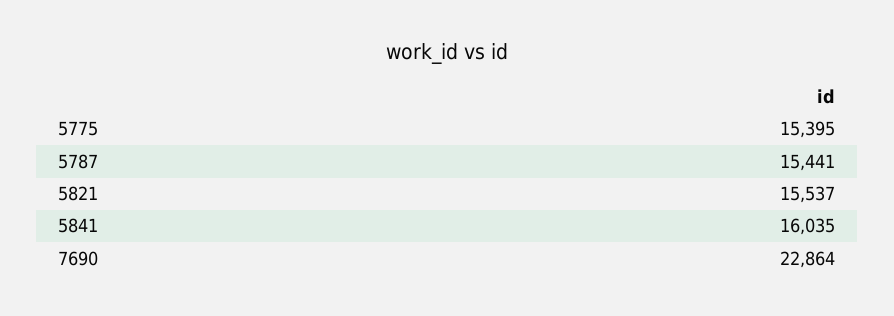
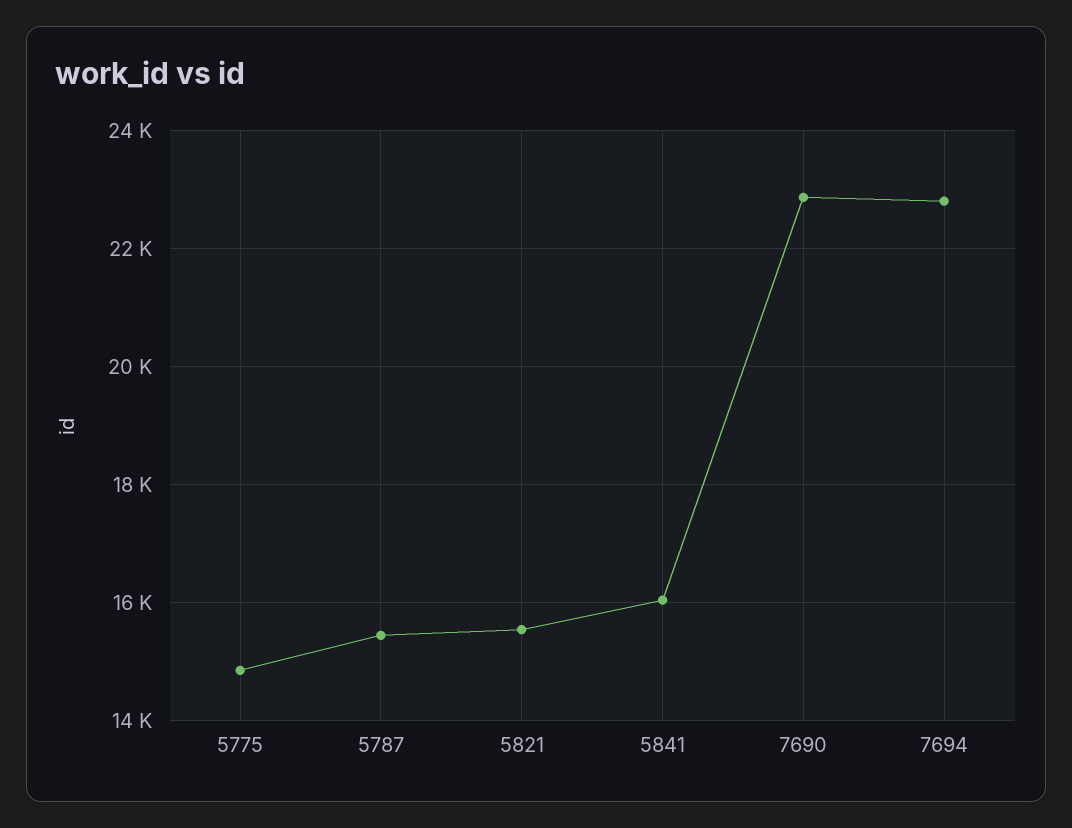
  {
-   "5775": 15395,
+   "5775": 14800,
    "5787": 15441,
    "5821": 15537,
    "5841": 16035,
-   "7690": 22864
+   "7690": 22864,
+   "7694": 22800
  }

